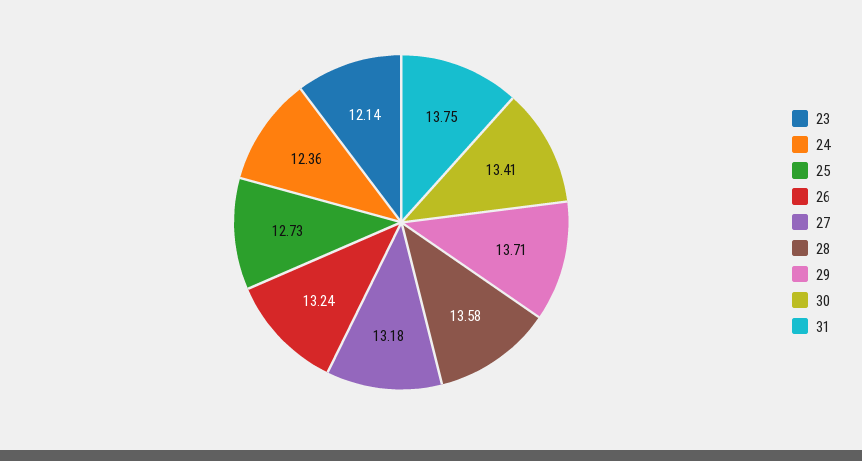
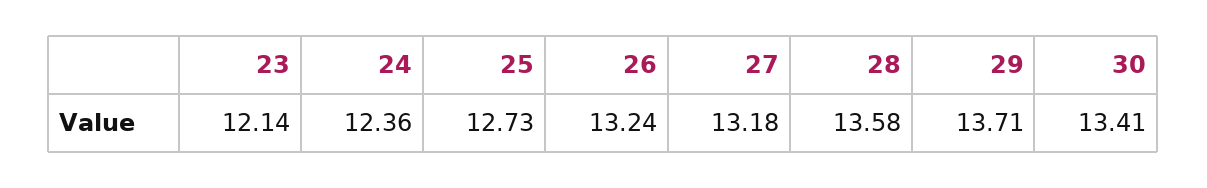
  {
    "23": 12.14,
    "24": 12.36,
    "25": 12.73,
    "26": 13.24,
    "27": 13.18,
    "28": 13.58,
    "29": 13.71,
-   "30": 13.41,
+   "30": 13.41
-   "31": 13.75
  }

